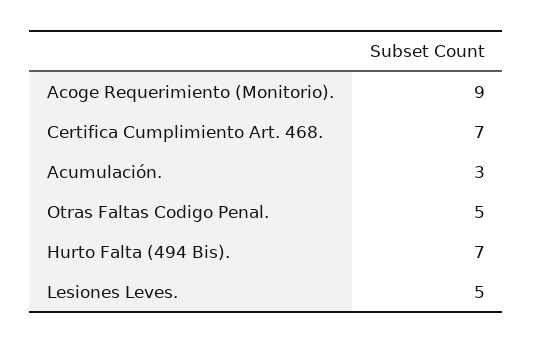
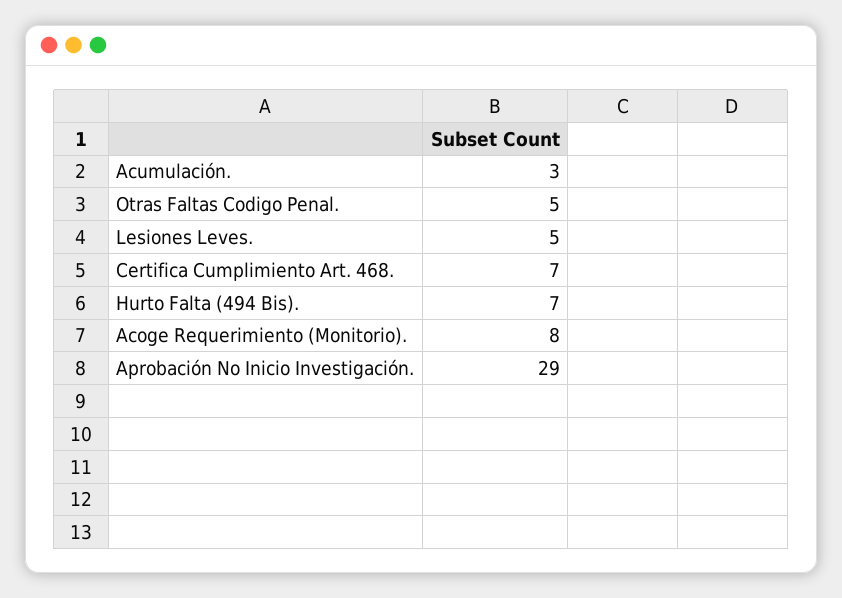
  {
-   "Acoge Requerimiento (Monitorio).": 9,
+   "Acoge Requerimiento (Monitorio).": 8,
    "Certifica Cumplimiento Art. 468.": 7,
    "Acumulación.": 3,
    "Otras Faltas Codigo Penal.": 5,
    "Hurto Falta (494 Bis).": 7,
-   "Lesiones Leves.": 5
+   "Lesiones Leves.": 5,
+   "Aprobación No Inicio Investigación.": 29
  }

